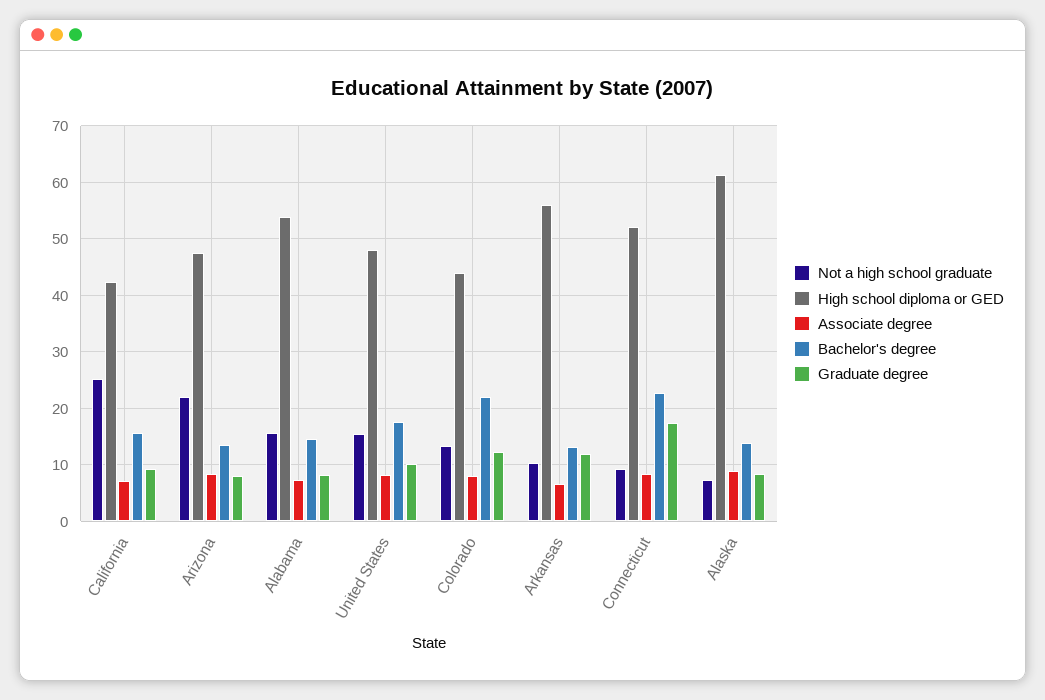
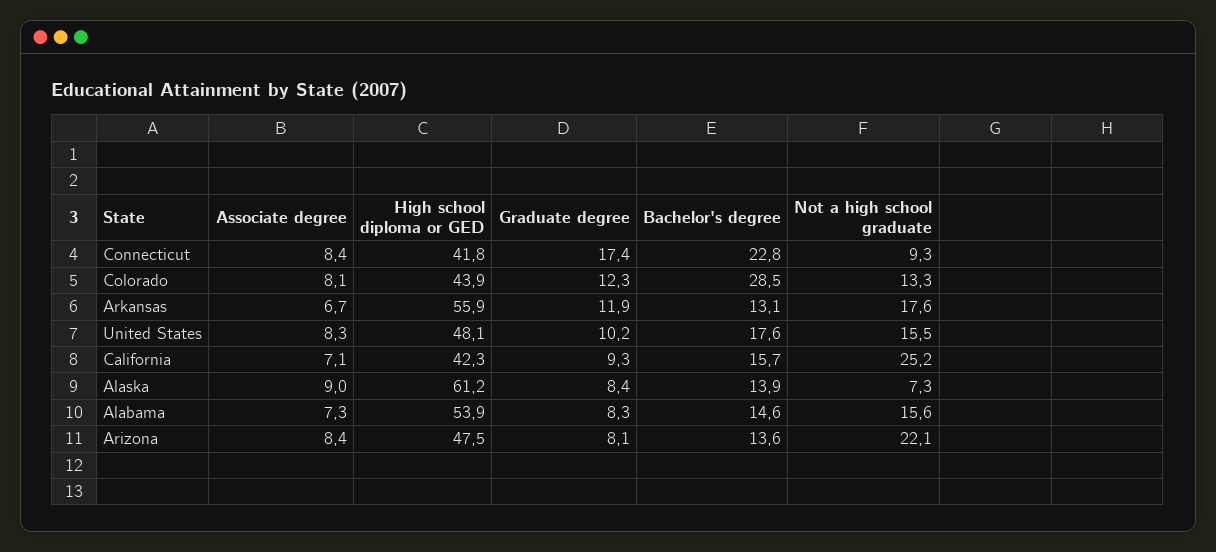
  {
    "Not a high school graduate": {
      "California": 25.2,
      "Arizona": 22.1,
      "Alabama": 15.6,
      "United States": 15.5,
      "Colorado": 13.3,
-     "Arkansas": 10,
+     "Arkansas": 17.6,
      "Connecticut": 9.3,
      "Alaska": 7.3
    },
    "High school diploma or GED": {
      "California": 42.3,
      "Arizona": 47.5,
      "Alabama": 53.9,
      "United States": 48.1,
      "Colorado": 43.9,
      "Arkansas": 55.9,
-     "Connecticut": 52,
+     "Connecticut": 41.8,
      "Alaska": 61.2
    },
    "Associate degree": {
      "California": 7.1,
      "Arizona": 8.4,
      "Alabama": 7.3,
      "United States": 8.3,
      "Colorado": 8.1,
      "Arkansas": 6.7,
      "Connecticut": 8.4,
      "Alaska": 9
    },
    "Bachelor's degree": {
      "California": 15.7,
      "Arizona": 13.6,
      "Alabama": 14.6,
      "United States": 17.6,
-     "Colorado": 22,
+     "Colorado": 28.5,
      "Arkansas": 13.1,
      "Connecticut": 22.8,
      "Alaska": 13.9
    },
    "Graduate degree": {
      "California": 9.3,
      "Arizona": 8.1,
      "Alabama": 8.3,
      "United States": 10.2,
      "Colorado": 12.3,
      "Arkansas": 11.9,
      "Connecticut": 17.4,
      "Alaska": 8.4
    }
  }

